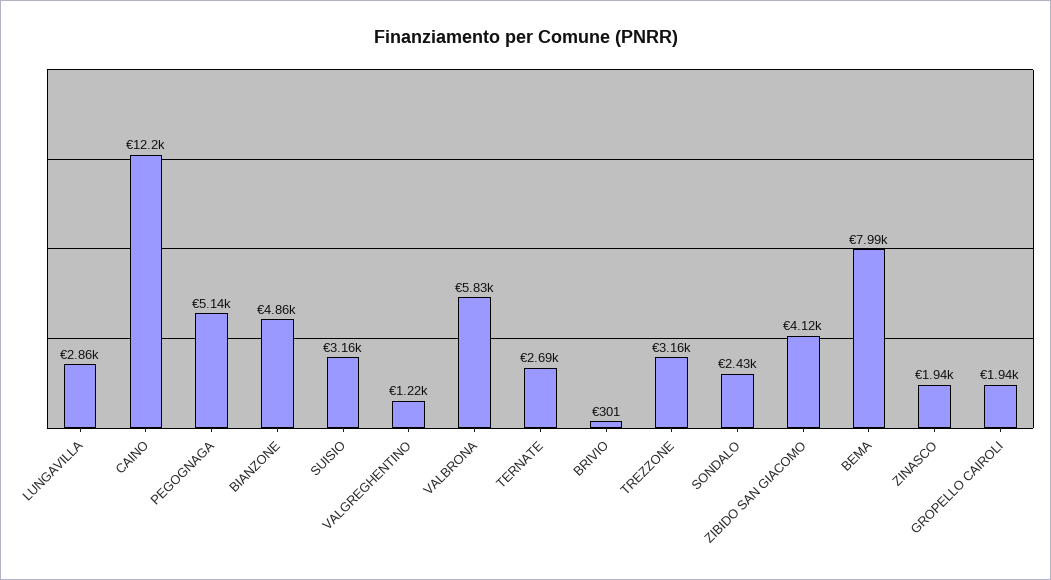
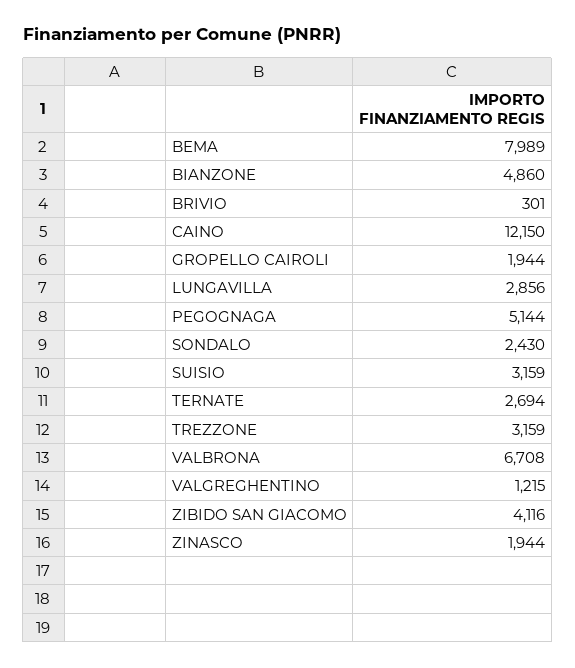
  {
    "LUNGAVILLA": 2856,
    "CAINO": 12150,
    "PEGOGNAGA": 5144,
    "BIANZONE": 4860,
    "SUISIO": 3159,
    "VALGREGHENTINO": 1215,
-   "VALBRONA": 5830,
+   "VALBRONA": 6708,
    "TERNATE": 2694,
    "BRIVIO": 301,
    "TREZZONE": 3159,
    "SONDALO": 2430,
    "ZIBIDO SAN GIACOMO": 4116,
    "BEMA": 7989,
    "ZINASCO": 1944,
    "GROPELLO CAIROLI": 1944
  }

